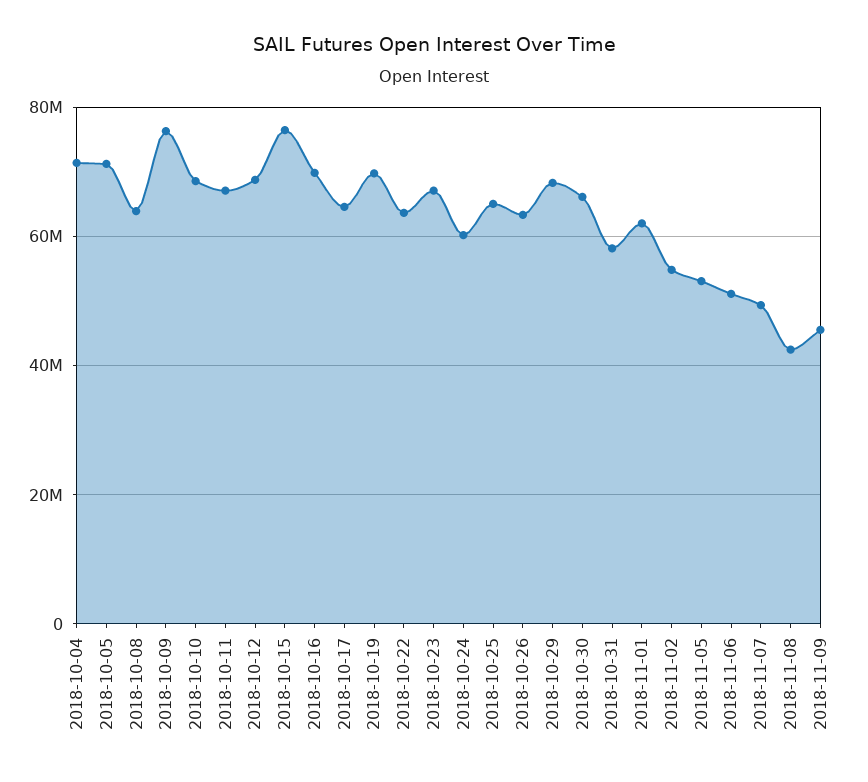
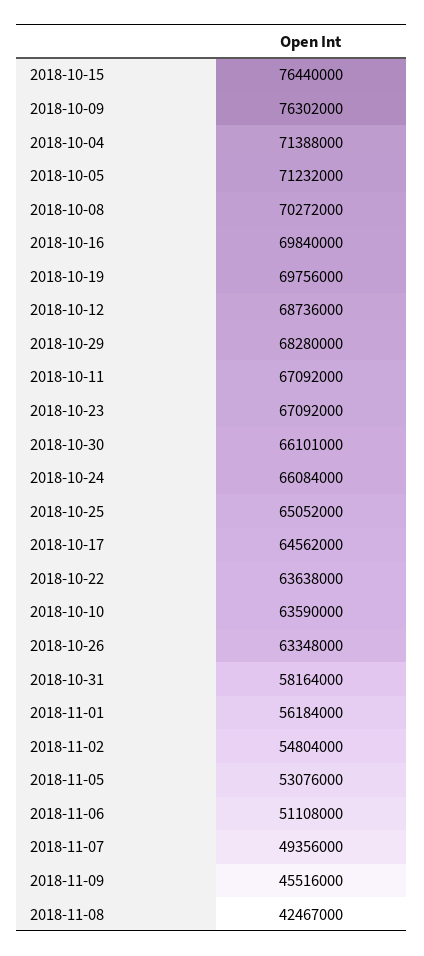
  {
    "2018-10-04": 71388000,
    "2018-10-05": 71232000,
-   "2018-10-08": 64000000,
+   "2018-10-08": 70272000,
    "2018-10-09": 76302000,
-   "2018-10-10": 68000000,
+   "2018-10-10": 63590000,
    "2018-10-11": 67092000,
    "2018-10-12": 68736000,
    "2018-10-15": 76440000,
    "2018-10-16": 69840000,
    "2018-10-17": 64562000,
    "2018-10-19": 69756000,
    "2018-10-22": 63638000,
    "2018-10-23": 67092000,
-   "2018-10-24": 60000000,
+   "2018-10-24": 66084000,
    "2018-10-25": 65052000,
    "2018-10-26": 63348000,
    "2018-10-29": 68280000,
    "2018-10-30": 66101000,
    "2018-10-31": 58164000,
-   "2018-11-01": 62000000,
+   "2018-11-01": 56184000,
    "2018-11-02": 54804000,
    "2018-11-05": 53076000,
    "2018-11-06": 51108000,
    "2018-11-07": 49356000,
    "2018-11-08": 42467000,
    "2018-11-09": 45516000
  }

